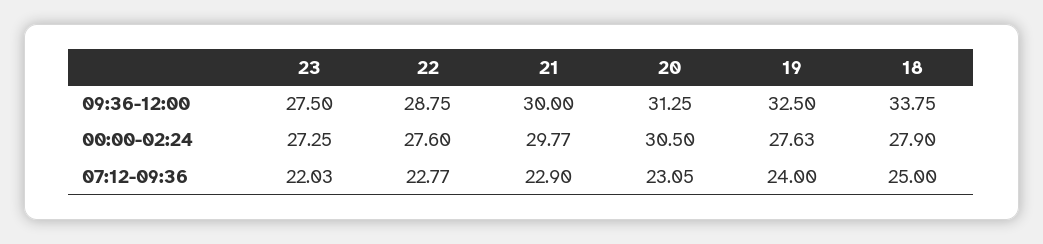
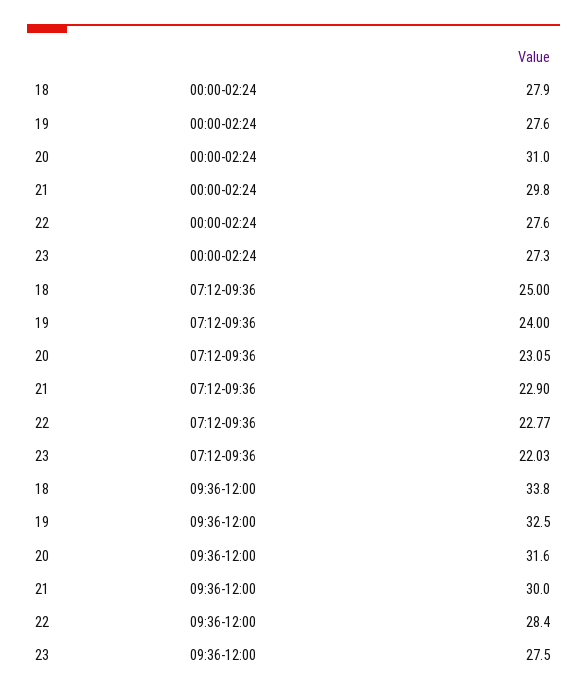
  {
    "23": {
      "09:36-12:00": 27.5,
      "00:00-02:24": 27.25,
      "07:12-09:36": 22.03
    },
    "22": {
-     "09:36-12:00": 28.75,
+     "09:36-12:00": 28.4,
      "00:00-02:24": 27.6,
      "07:12-09:36": 22.77
    },
    "21": {
      "09:36-12:00": 30,
      "00:00-02:24": 29.77,
      "07:12-09:36": 22.9
    },
    "20": {
-     "09:36-12:00": 31.25,
+     "09:36-12:00": 31.6,
-     "00:00-02:24": 30.5,
+     "00:00-02:24": 31,
      "07:12-09:36": 23.05
    },
    "19": {
      "09:36-12:00": 32.5,
      "00:00-02:24": 27.63,
      "07:12-09:36": 24
    },
    "18": {
      "09:36-12:00": 33.75,
      "00:00-02:24": 27.9,
      "07:12-09:36": 25
    }
  }

